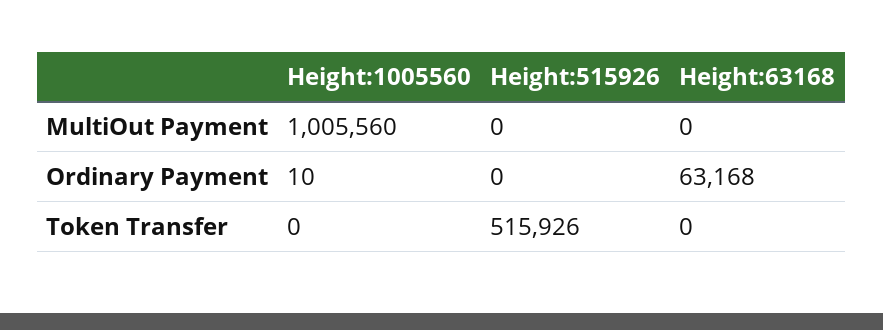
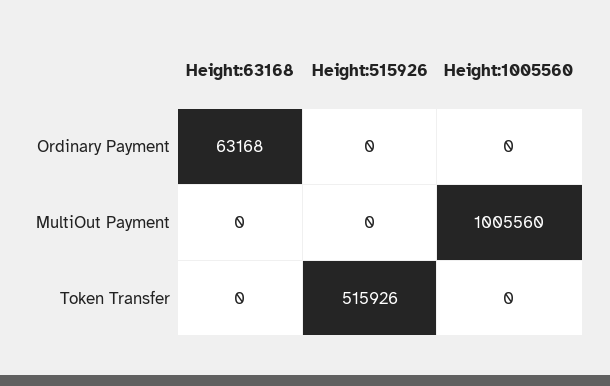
  {
    "Height:1005560": {
      "MultiOut Payment": 1005560,
-     "Ordinary Payment": 10,
+     "Ordinary Payment": 0,
      "Token Transfer": 0
    },
    "Height:515926": {
      "MultiOut Payment": 0,
      "Ordinary Payment": 0,
      "Token Transfer": 515926
    },
    "Height:63168": {
      "MultiOut Payment": 0,
      "Ordinary Payment": 63168,
      "Token Transfer": 0
    }
  }

